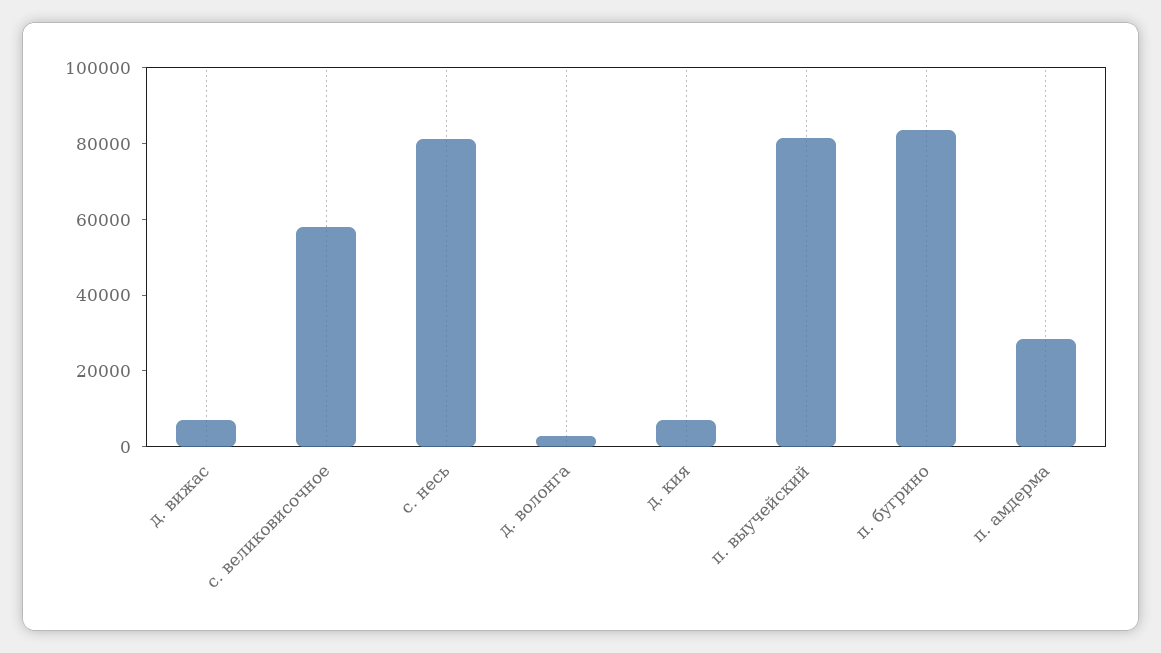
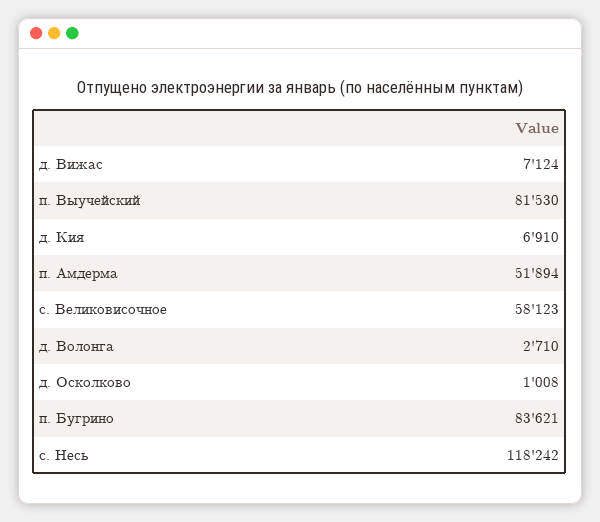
  {
    "д. вижас": 7124,
    "с. великовисочное": 58123,
-   "с. несь": 80000,
+   "с. несь": 118242,
    "д. волонга": 2710,
    "д. кия": 6910,
    "п. выучейский": 81530,
    "п. бугрино": 83621,
-   "п. амдерма": 30000
+   "п. амдерма": 51894,
+   "д. Осколково": 1008
  }

